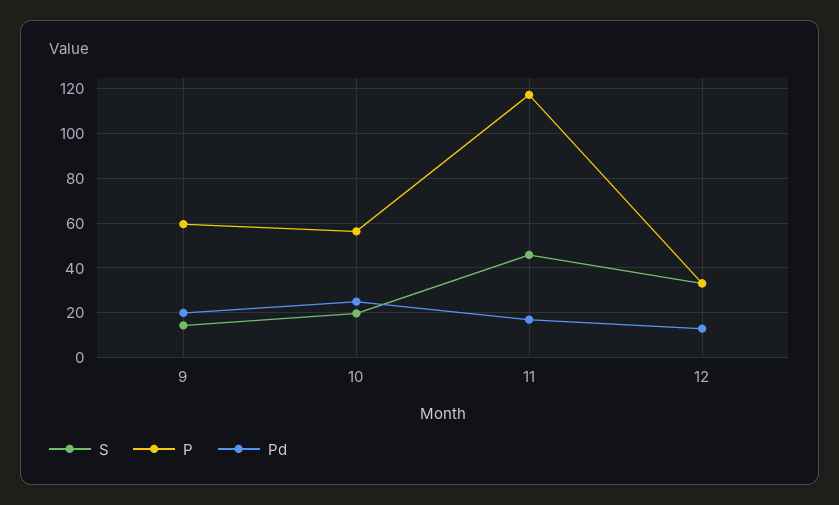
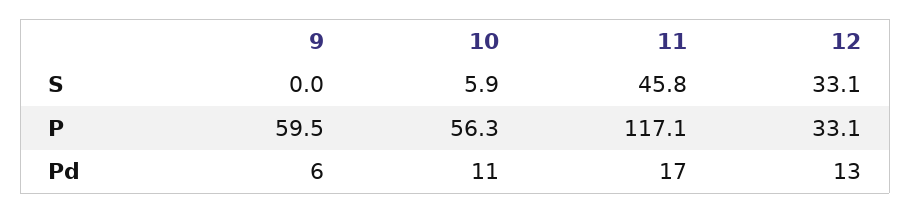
  {
    "S": {
-     "9": 15,
+     "9": 0,
-     "10": 20,
+     "10": 5.9,
      "11": 45.8,
      "12": 33.1
    },
    "P": {
      "9": 59.5,
      "10": 56.3,
      "11": 117.1,
      "12": 33.1
    },
    "Pd": {
-     "9": 20,
+     "9": 6,
-     "10": 25,
+     "10": 11,
      "11": 17,
      "12": 13
    }
  }

